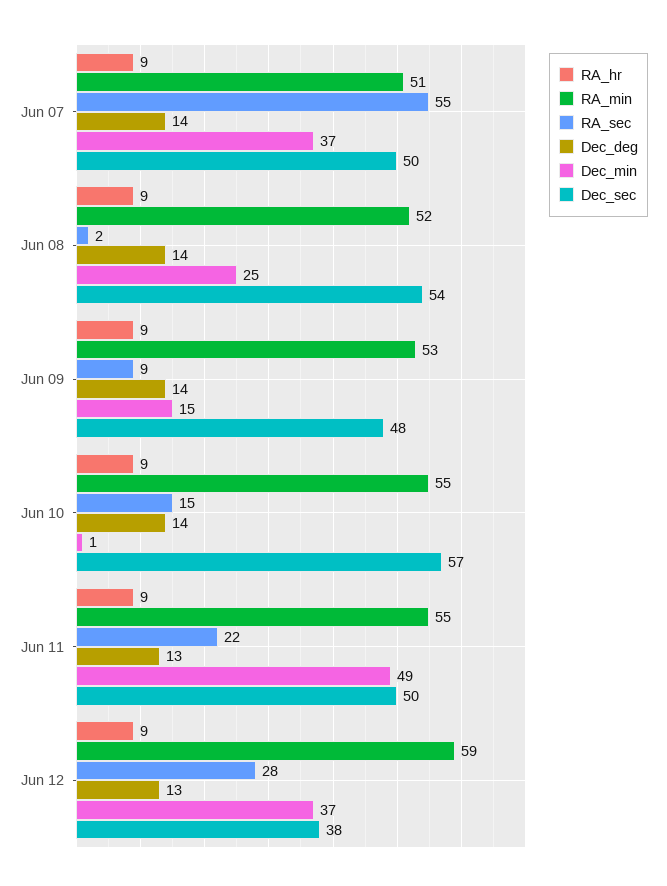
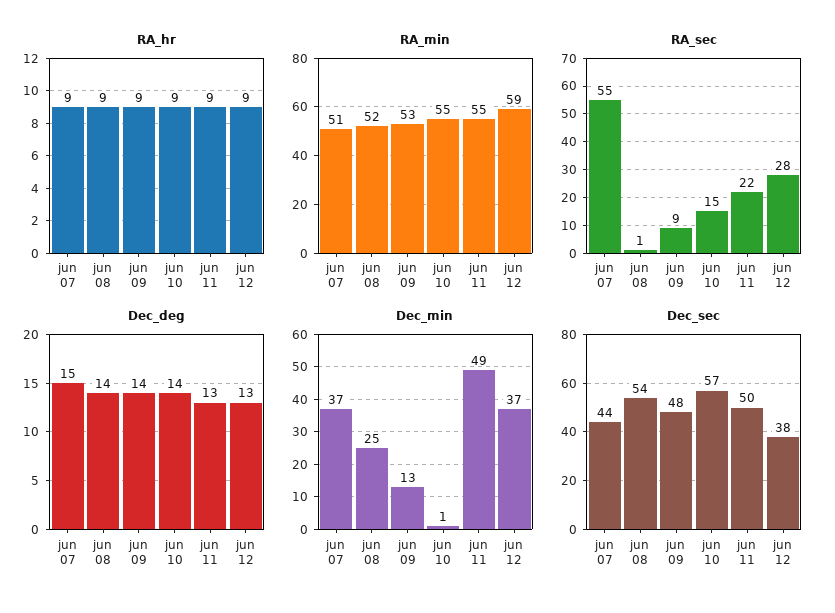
  {
    "RA_hr": {
      "Jun 07": 9,
      "Jun 08": 9,
      "Jun 09": 9,
      "Jun 10": 9,
      "Jun 11": 9,
      "Jun 12": 9
    },
    "RA_min": {
      "Jun 07": 51,
      "Jun 08": 52,
      "Jun 09": 53,
      "Jun 10": 55,
      "Jun 11": 55,
      "Jun 12": 59
    },
    "RA_sec": {
      "Jun 07": 55,
-     "Jun 08": 2,
+     "Jun 08": 1,
      "Jun 09": 9,
      "Jun 10": 15,
      "Jun 11": 22,
      "Jun 12": 28
    },
    "Dec_deg": {
-     "Jun 07": 14,
+     "Jun 07": 15,
      "Jun 08": 14,
      "Jun 09": 14,
      "Jun 10": 14,
      "Jun 11": 13,
      "Jun 12": 13
    },
    "Dec_min": {
      "Jun 07": 37,
      "Jun 08": 25,
-     "Jun 09": 15,
+     "Jun 09": 13,
      "Jun 10": 1,
      "Jun 11": 49,
      "Jun 12": 37
    },
    "Dec_sec": {
-     "Jun 07": 50,
+     "Jun 07": 44,
      "Jun 08": 54,
      "Jun 09": 48,
      "Jun 10": 57,
      "Jun 11": 50,
      "Jun 12": 38
    }
  }

